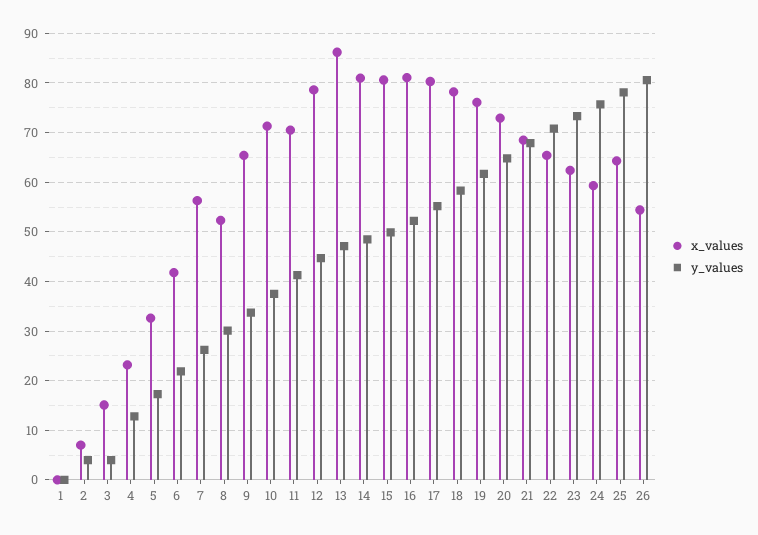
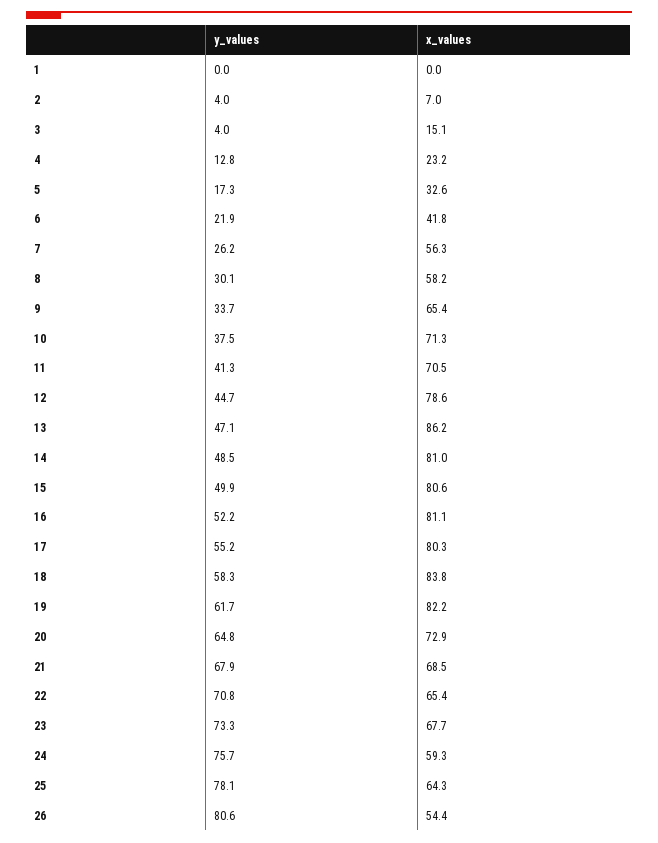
  {
    "x_values": {
      "1": 0,
      "2": 7,
      "3": 15.1,
      "4": 23.2,
      "5": 32.6,
      "6": 41.8,
      "7": 56.3,
-     "8": 52,
+     "8": 58.2,
      "9": 65.4,
      "10": 71.3,
      "11": 70.5,
      "12": 78.6,
      "13": 86.2,
      "14": 81,
      "15": 80.6,
      "16": 81.1,
      "17": 80.3,
-     "18": 78,
+     "18": 83.8,
-     "19": 76,
+     "19": 82.2,
      "20": 72.9,
      "21": 68.5,
      "22": 65.4,
-     "23": 62,
+     "23": 67.7,
      "24": 59.3,
      "25": 64.3,
      "26": 54.4
    },
    "y_values": {
      "1": 0,
      "2": 4,
      "3": 4,
      "4": 12.8,
      "5": 17.3,
      "6": 21.9,
      "7": 26.2,
      "8": 30.1,
      "9": 33.7,
      "10": 37.5,
      "11": 41.3,
      "12": 44.7,
      "13": 47.1,
      "14": 48.5,
      "15": 49.9,
      "16": 52.2,
      "17": 55.2,
      "18": 58.3,
      "19": 61.7,
      "20": 64.8,
      "21": 67.9,
      "22": 70.8,
      "23": 73.3,
      "24": 75.7,
      "25": 78.1,
      "26": 80.6
    }
  }

